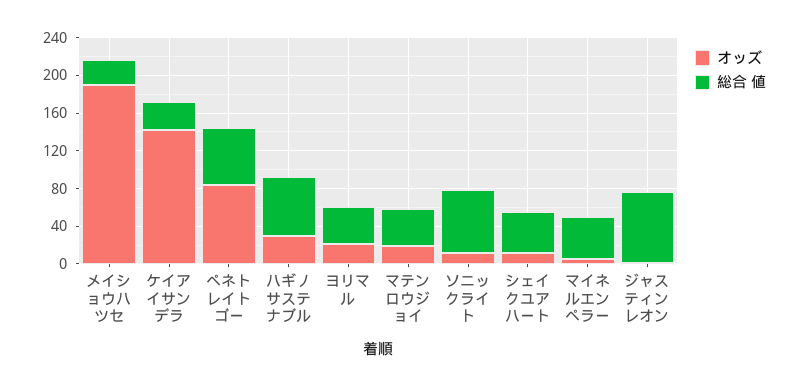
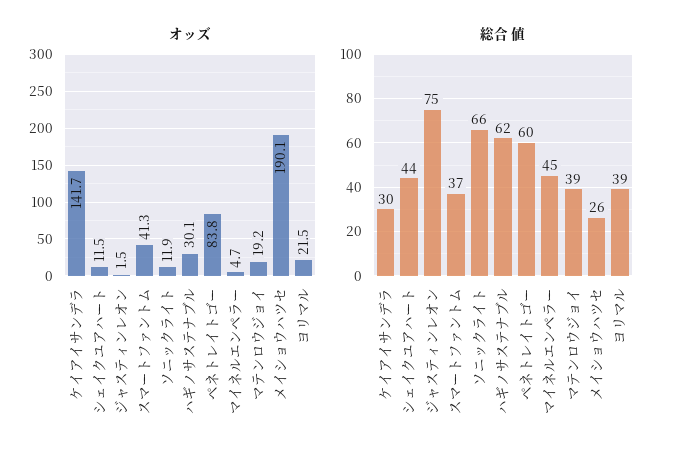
  {
    "オッズ": {
      "メイショウハツセ": 190.1,
      "ケイアイサンデラ": 141.7,
      "ペネトレイトゴー": 83.8,
      "ハギノサステナブル": 30.1,
      "ヨリマル": 21.5,
      "マテンロウジョイ": 19.2,
      "ソニックライト": 11.9,
      "シェイクユアハート": 11.5,
      "マイネルエンペラー": 4.7,
-     "ジャスティンレオン": 1.5
+     "ジャスティンレオン": 1.5,
+     "スマートファントム": 41.3
    },
    "総合 値": {
      "メイショウハツセ": 26,
      "ケイアイサンデラ": 30,
      "ペネトレイトゴー": 60,
      "ハギノサステナブル": 62,
      "ヨリマル": 39,
      "マテンロウジョイ": 39,
      "ソニックライト": 66,
      "シェイクユアハート": 44,
      "マイネルエンペラー": 45,
-     "ジャスティンレオン": 75
+     "ジャスティンレオン": 75,
+     "スマートファントム": 37
    }
  }

